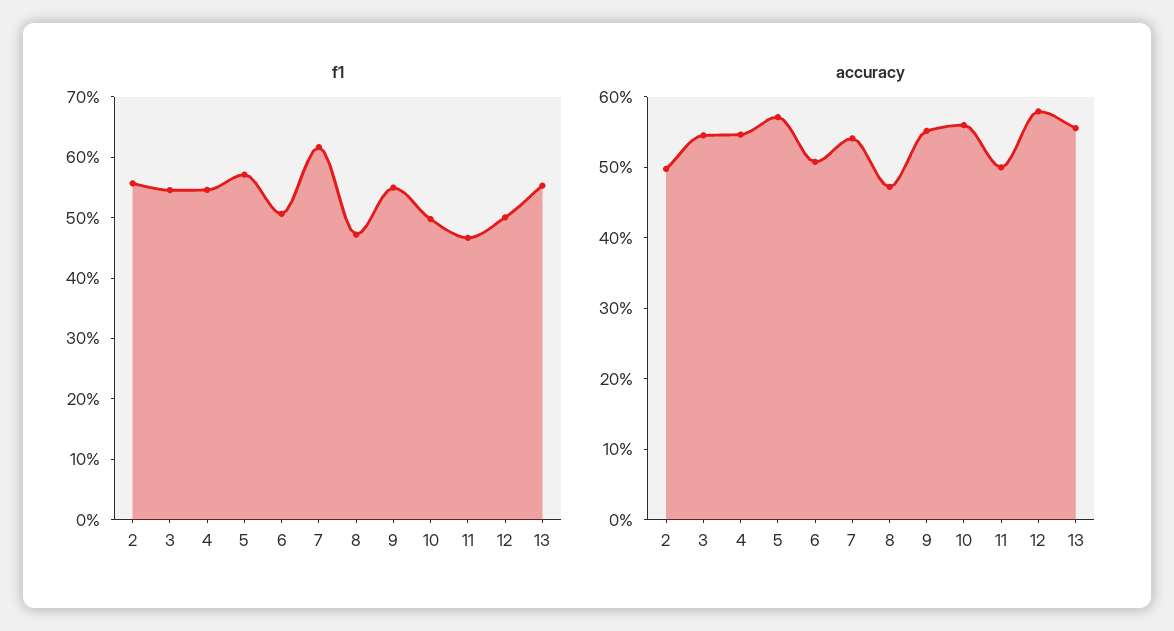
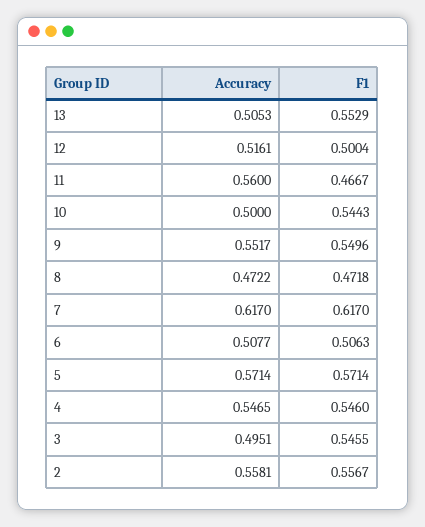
  {
    "f1": {
      "2": 0.5567,
      "3": 0.5455,
      "4": 0.546,
      "5": 0.5714,
      "6": 0.5063,
      "7": 0.617,
      "8": 0.4718,
      "9": 0.5496,
-     "10": 0.5,
+     "10": 0.5443,
      "11": 0.4667,
      "12": 0.5004,
      "13": 0.5529
    },
    "accuracy": {
-     "2": 0.5,
+     "2": 0.5581,
-     "3": 0.54,
+     "3": 0.4951,
      "4": 0.5465,
      "5": 0.5714,
      "6": 0.5077,
-     "7": 0.54,
+     "7": 0.617,
      "8": 0.4722,
      "9": 0.5517,
-     "10": 0.56,
+     "10": 0.5,
-     "11": 0.5,
+     "11": 0.56,
-     "12": 0.58,
+     "12": 0.5161,
-     "13": 0.56
+     "13": 0.5053
    }
  }

